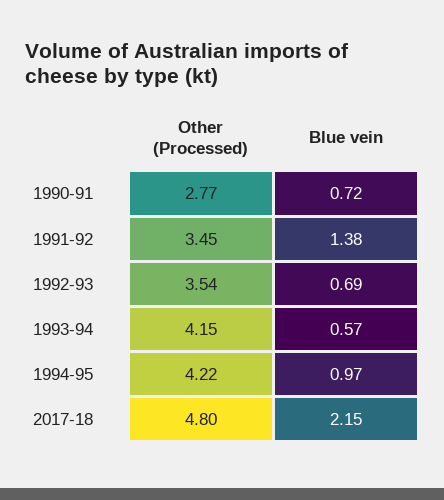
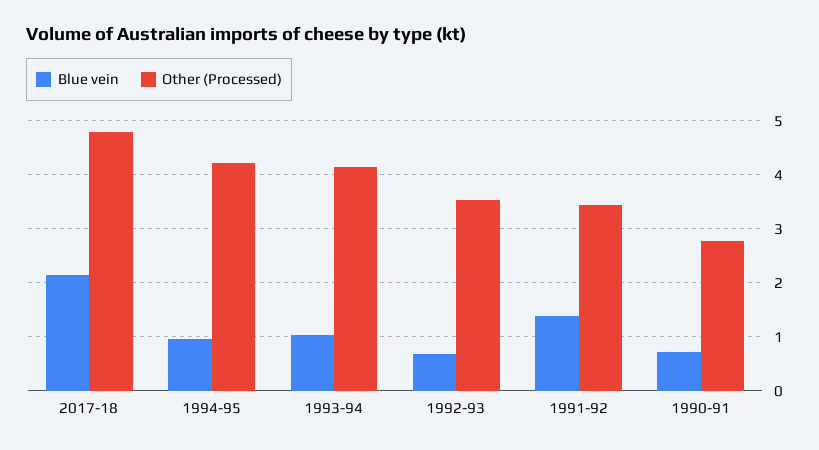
  {
    "Other (Processed)": {
      "1990-91": 2.77,
      "1991-92": 3.45,
      "1992-93": 3.54,
      "1993-94": 4.15,
      "1994-95": 4.22,
      "2017-18": 4.8
    },
    "Blue vein": {
      "1990-91": 0.72,
      "1991-92": 1.38,
      "1992-93": 0.69,
-     "1993-94": 0.57,
+     "1993-94": 1,
      "1994-95": 0.97,
      "2017-18": 2.15
    }
  }

